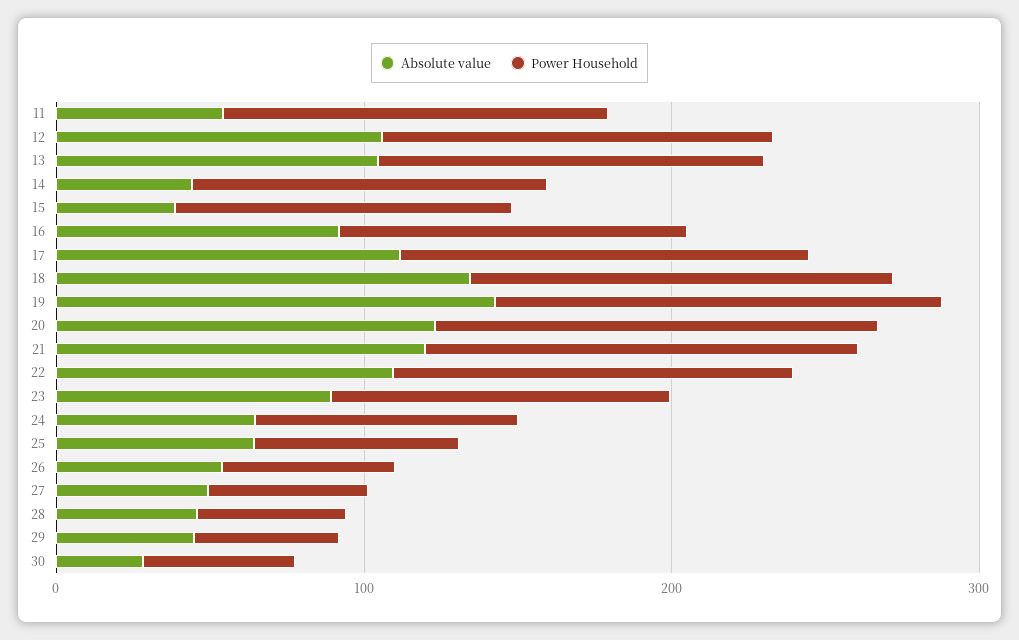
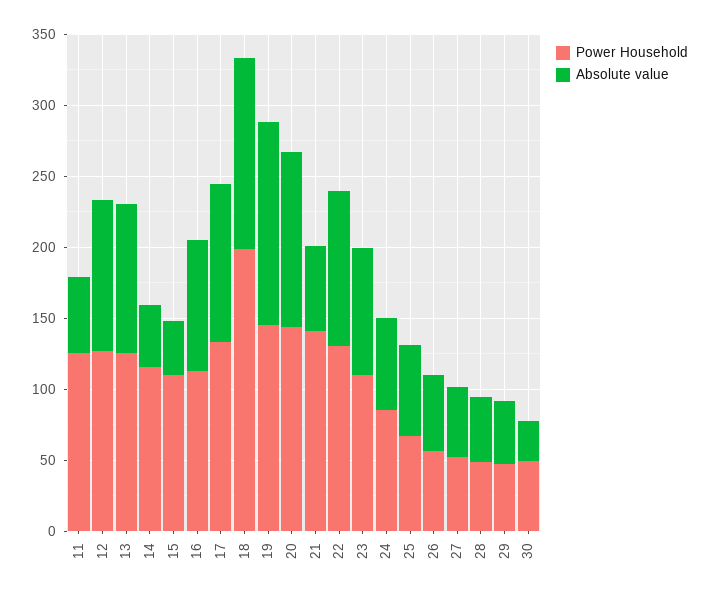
  {
    "Absolute value": {
      "11": 50,
      "12": 110,
      "13": 100,
      "14": 40,
      "15": 40,
      "16": 90,
      "17": 110,
      "18": 130,
      "19": 140,
      "20": 120,
-     "21": 120,
+     "21": 60,
      "22": 110,
      "23": 90,
      "24": 60,
      "25": 60,
      "26": 50,
      "27": 50,
      "28": 50,
      "29": 40,
      "30": 30
    },
    "Power Household": {
      "11": 130,
      "12": 130,
      "13": 130,
      "14": 120,
      "15": 110,
      "16": 110,
      "17": 130,
-     "18": 140,
+     "18": 200,
      "19": 150,
      "20": 140,
      "21": 140,
      "22": 130,
      "23": 110,
      "24": 90,
      "25": 70,
      "26": 60,
      "27": 50,
      "28": 50,
      "29": 50,
      "30": 50
    }
  }

